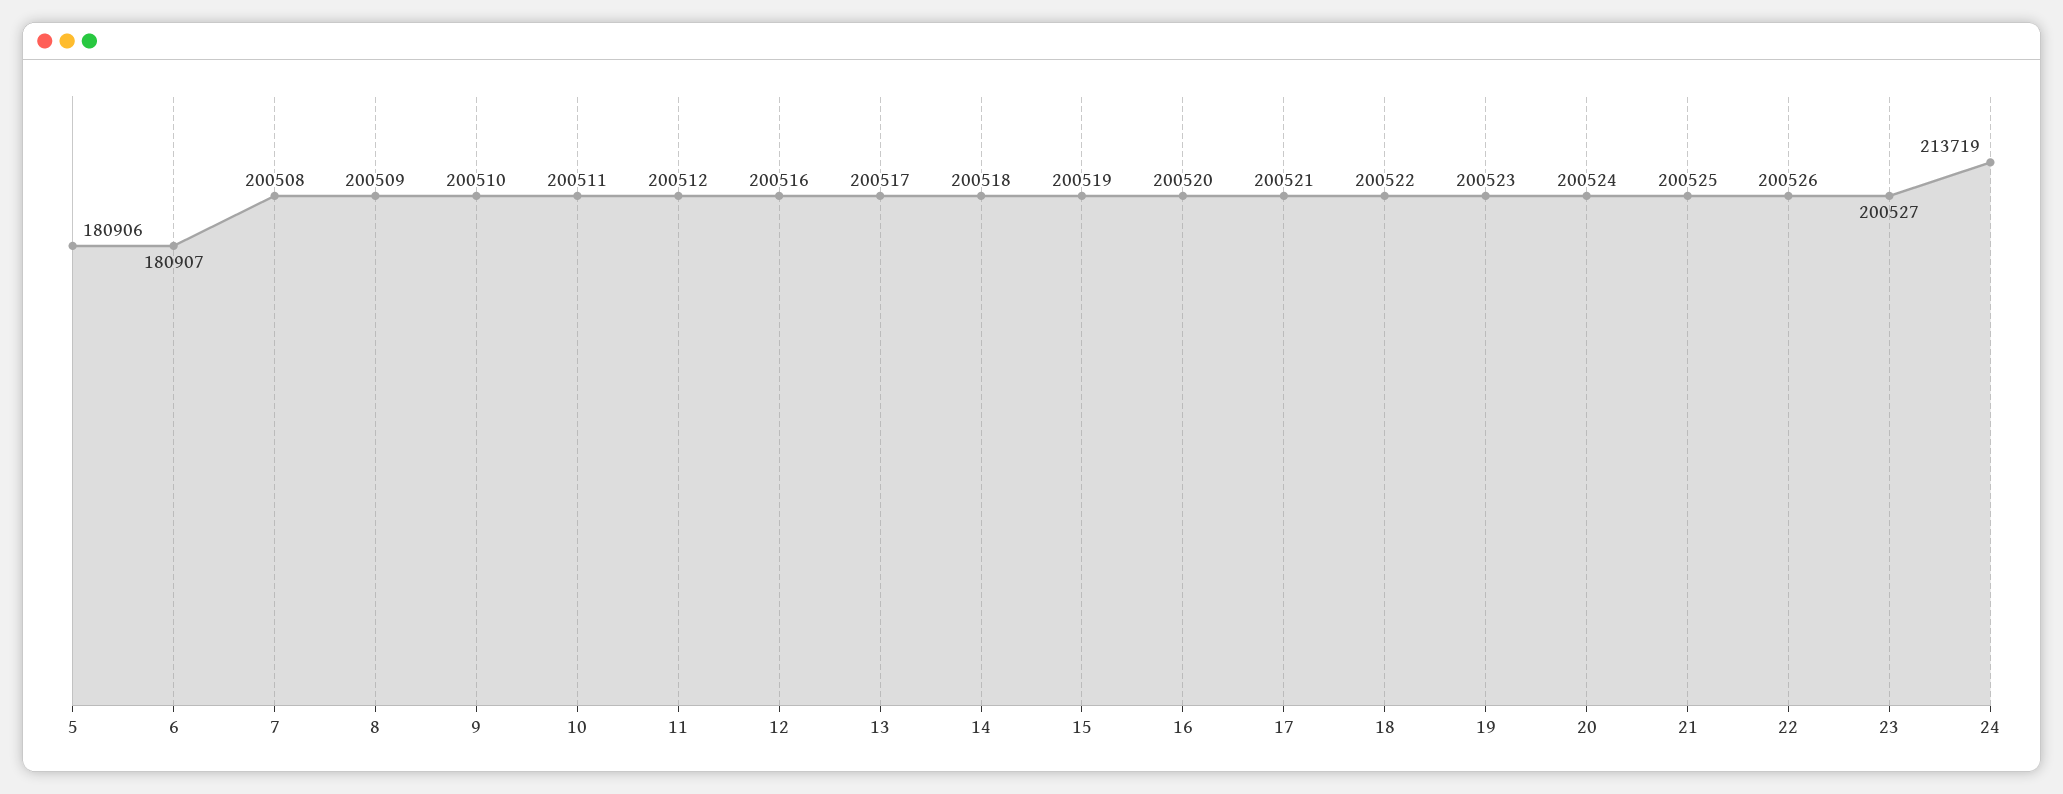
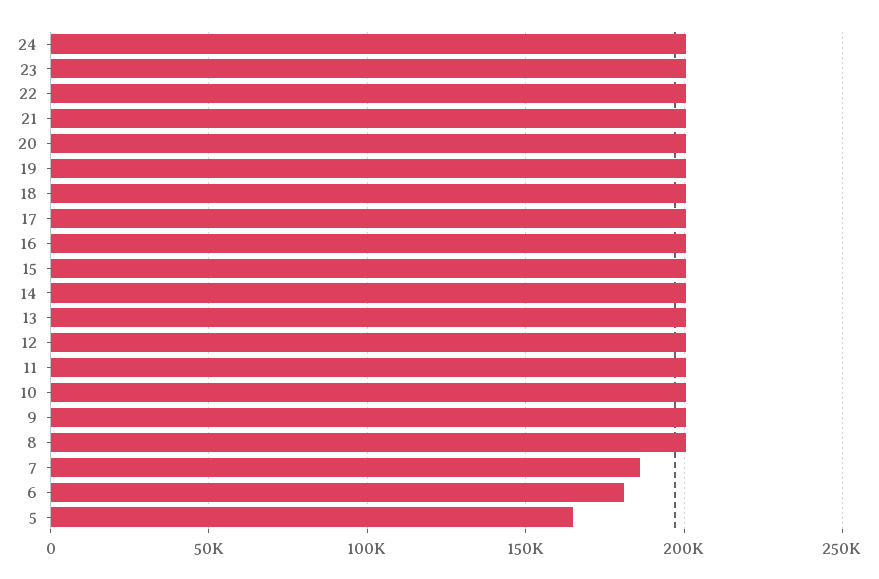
  {
-   "5": 180906,
+   "5": 165000,
    "6": 180907,
-   "7": 200508,
+   "7": 185000,
    "8": 200509,
    "9": 200510,
    "10": 200511,
    "11": 200512,
    "12": 200516,
    "13": 200517,
    "14": 200518,
    "15": 200519,
    "16": 200520,
    "17": 200521,
    "18": 200522,
    "19": 200523,
    "20": 200524,
    "21": 200525,
    "22": 200526,
    "23": 200527,
-   "24": 213719
+   "24": 200000
  }

